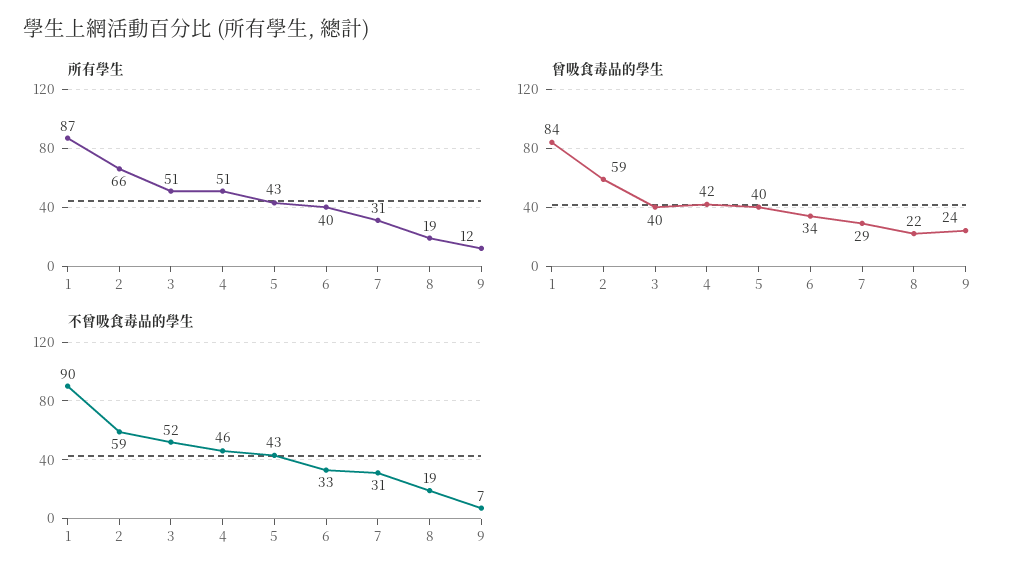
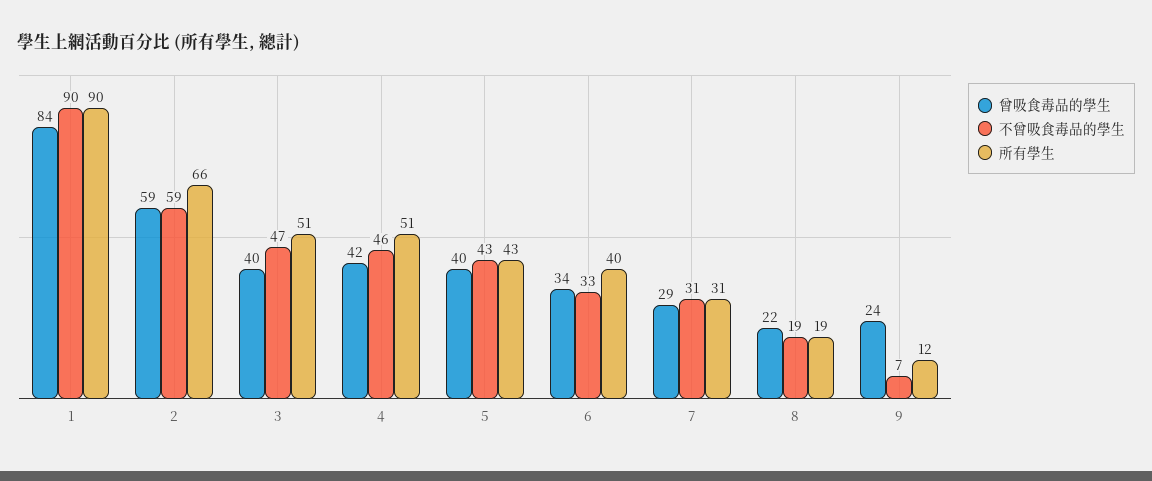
  {
    "所有學生": {
-     "1": 87,
+     "1": 90,
      "2": 66,
      "3": 51,
      "4": 51,
      "5": 43,
      "6": 40,
      "7": 31,
      "8": 19,
      "9": 12
    },
    "曾吸食毒品的學生": {
      "1": 84,
      "2": 59,
      "3": 40,
      "4": 42,
      "5": 40,
      "6": 34,
      "7": 29,
      "8": 22,
      "9": 24
    },
    "不曾吸食毒品的學生": {
      "1": 90,
      "2": 59,
-     "3": 52,
+     "3": 47,
      "4": 46,
      "5": 43,
      "6": 33,
      "7": 31,
      "8": 19,
      "9": 7
    }
  }

